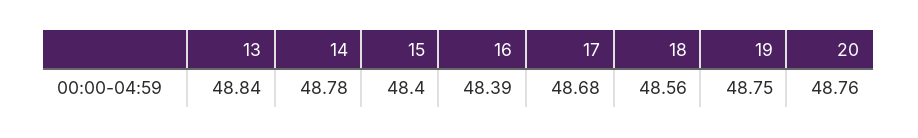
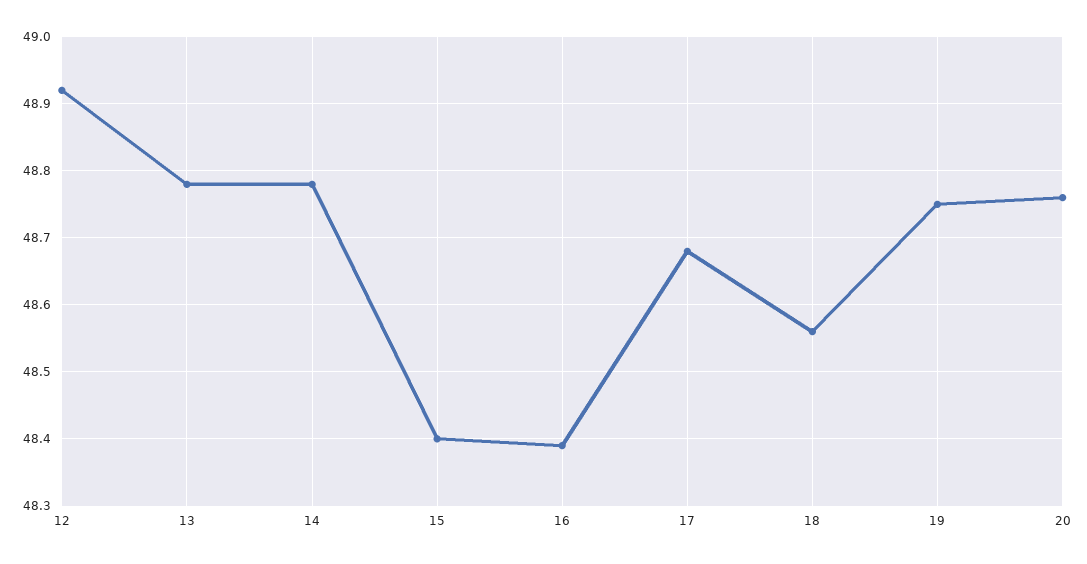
  {
-   "13": 48.84,
+   "13": 48.78,
    "14": 48.78,
    "15": 48.4,
    "16": 48.39,
    "17": 48.68,
    "18": 48.56,
    "19": 48.75,
-   "20": 48.76
+   "20": 48.76,
+   "12": 48.92
  }

